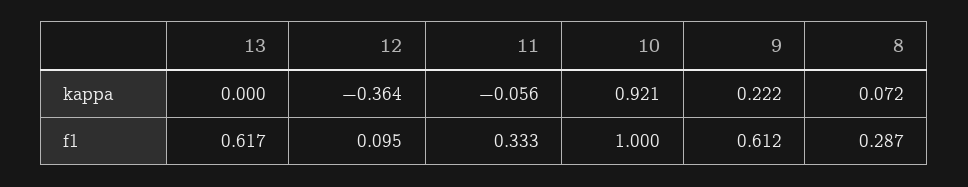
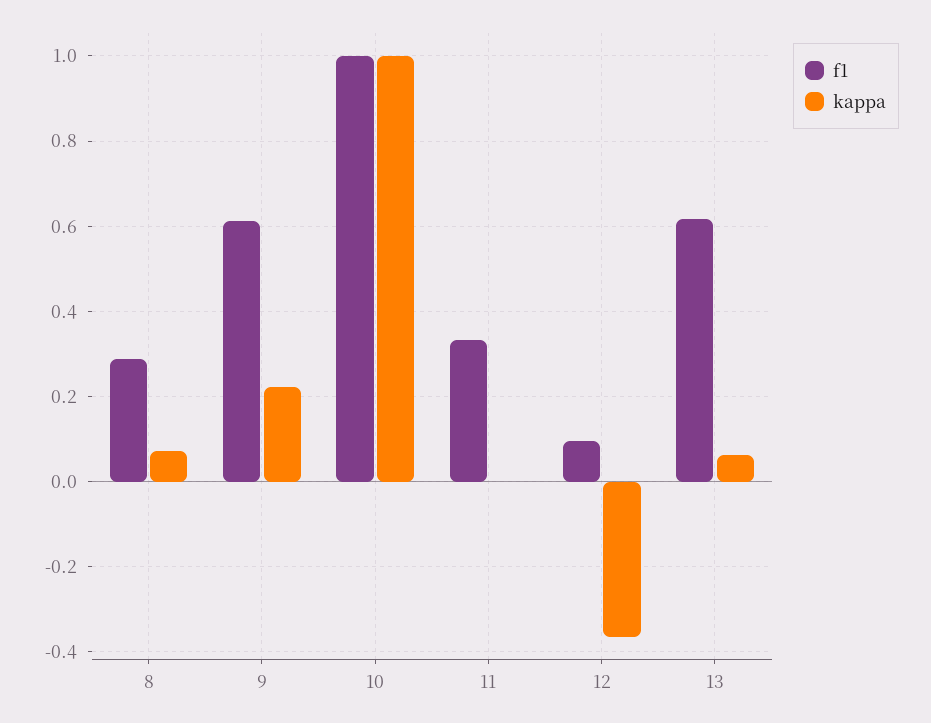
  {
    "kappa": {
-     "13": 0,
+     "13": 0.06,
      "12": -0.364,
-     "11": -0.056,
+     "11": 0,
-     "10": 0.921,
+     "10": 1,
      "9": 0.222,
      "8": 0.072
    },
    "f1": {
      "13": 0.617,
      "12": 0.095,
      "11": 0.333,
      "10": 1,
      "9": 0.612,
      "8": 0.287
    }
  }

